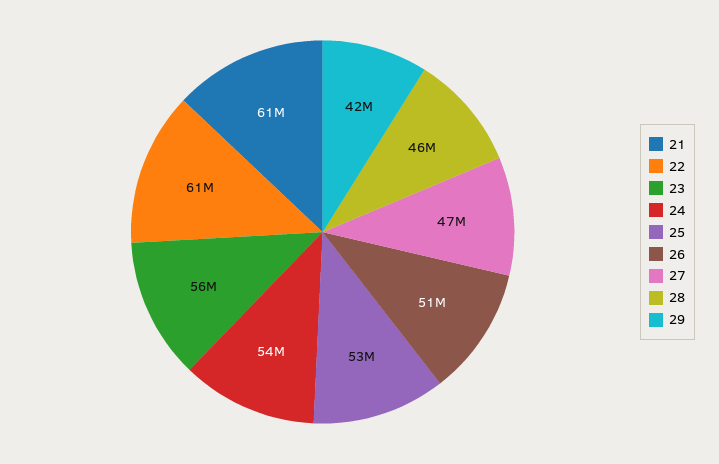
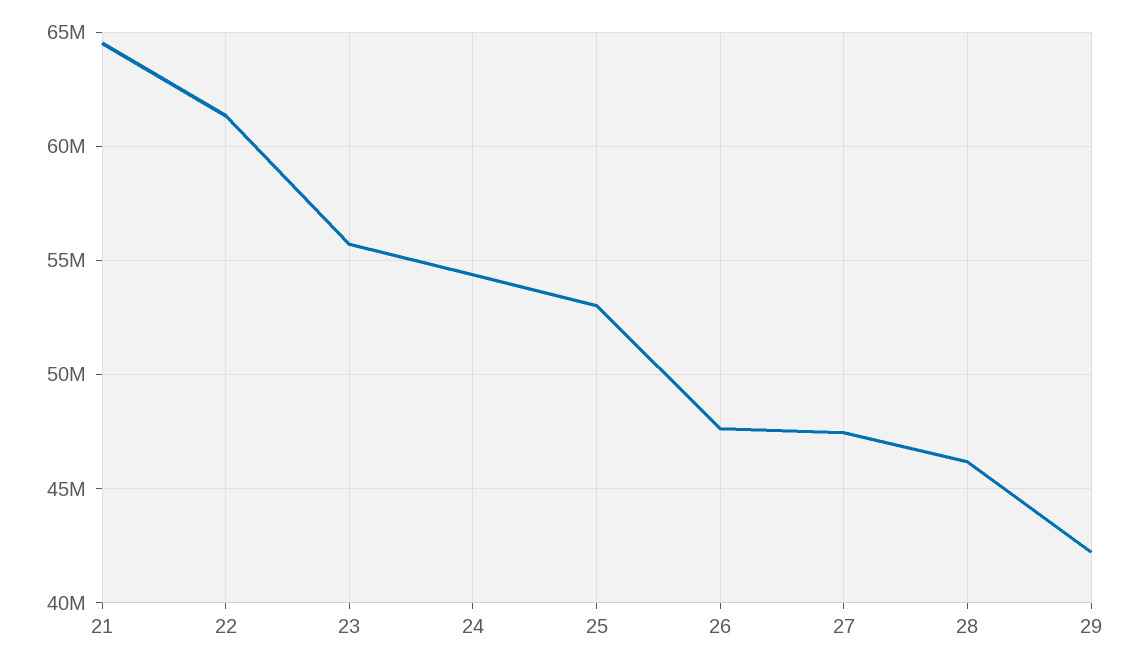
  {
-   "21": 61000000,
+   "21": 64500000,
    "22": 61000000,
    "23": 56000000,
    "24": 54000000,
    "25": 53000000,
-   "26": 51000000,
+   "26": 47500000,
    "27": 47000000,
    "28": 46000000,
    "29": 42000000
  }

